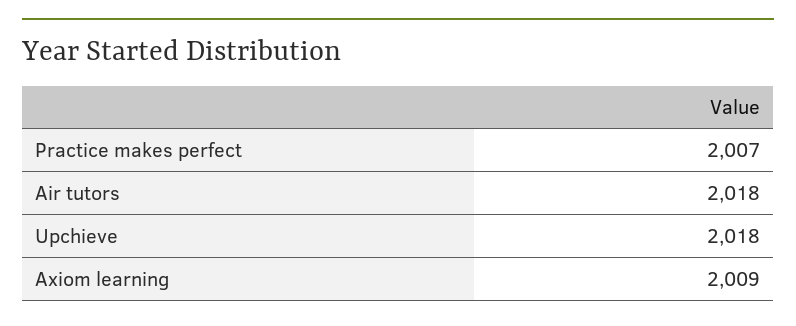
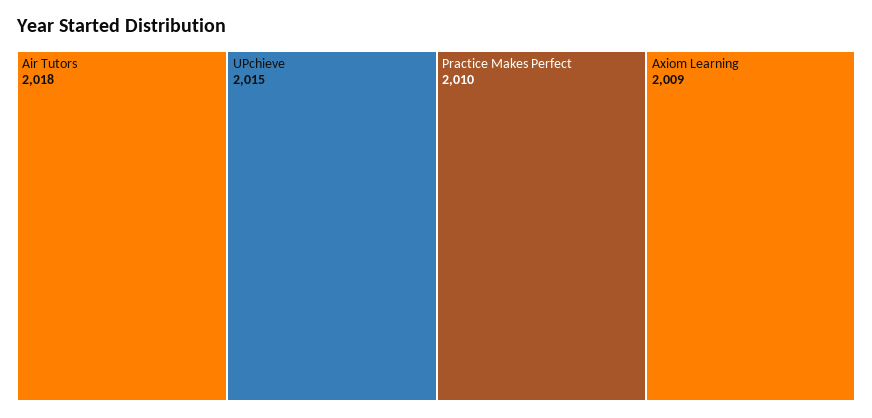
  {
-   "Practice makes perfect": 2007,
+   "Practice makes perfect": 2010,
    "Air tutors": 2018,
-   "Upchieve": 2018,
+   "Upchieve": 2015,
    "Axiom learning": 2009
  }

